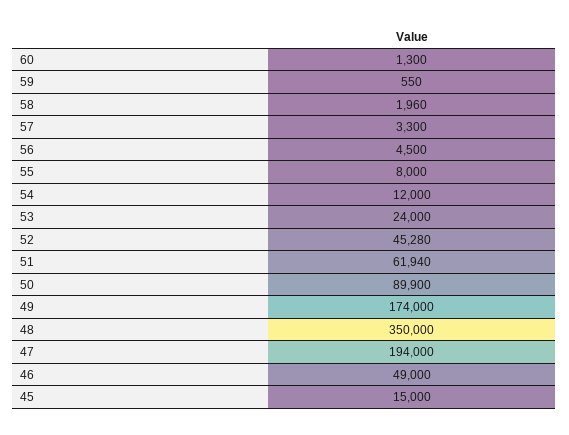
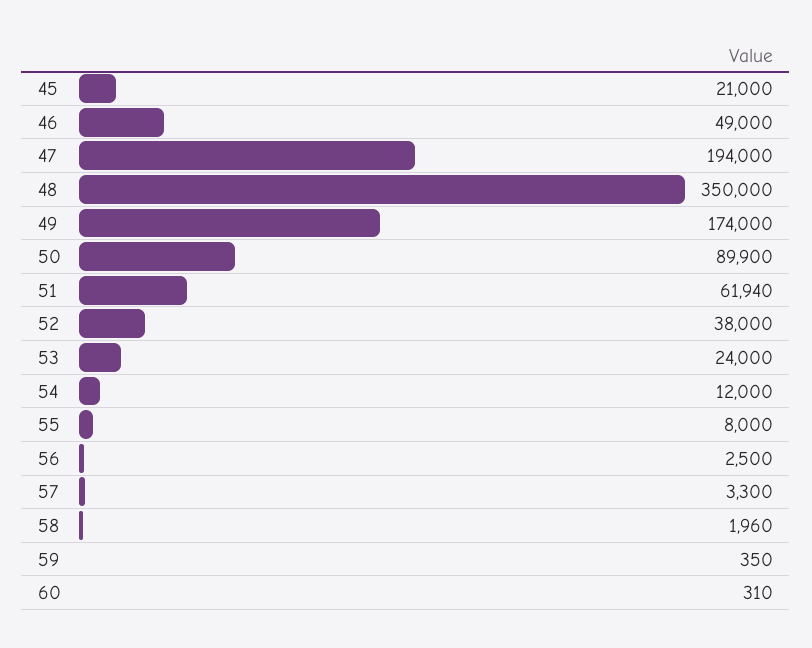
  {
-   "60": 1300,
+   "60": 310,
-   "59": 550,
+   "59": 350,
    "58": 1960,
    "57": 3300,
-   "56": 4500,
+   "56": 2500,
    "55": 8000,
    "54": 12000,
    "53": 24000,
-   "52": 45280,
+   "52": 38000,
    "51": 61940,
    "50": 89900,
    "49": 174000,
    "48": 350000,
    "47": 194000,
    "46": 49000,
-   "45": 15000
+   "45": 21000
  }

